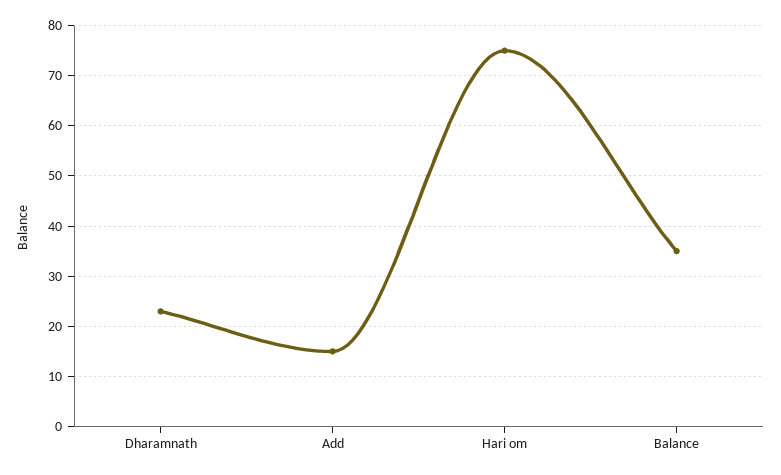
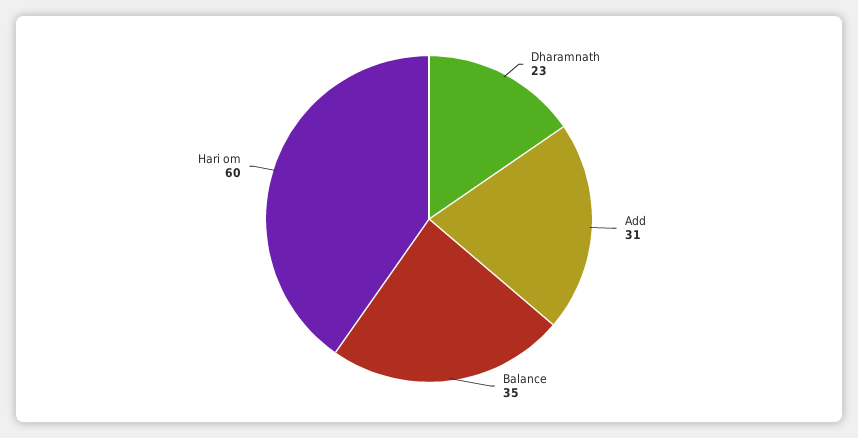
  {
    "Dharamnath": 23,
-   "Add": 15,
+   "Add": 31,
-   "Hari om": 75,
+   "Hari om": 60,
    "Balance": 35
  }

